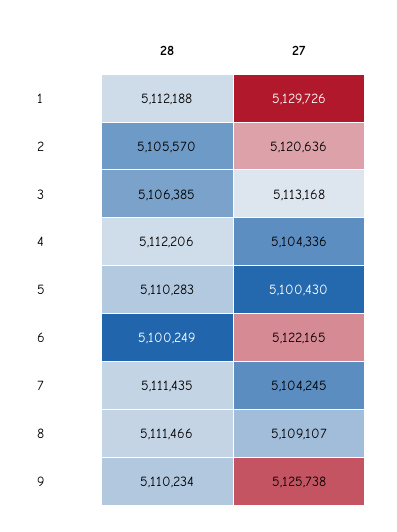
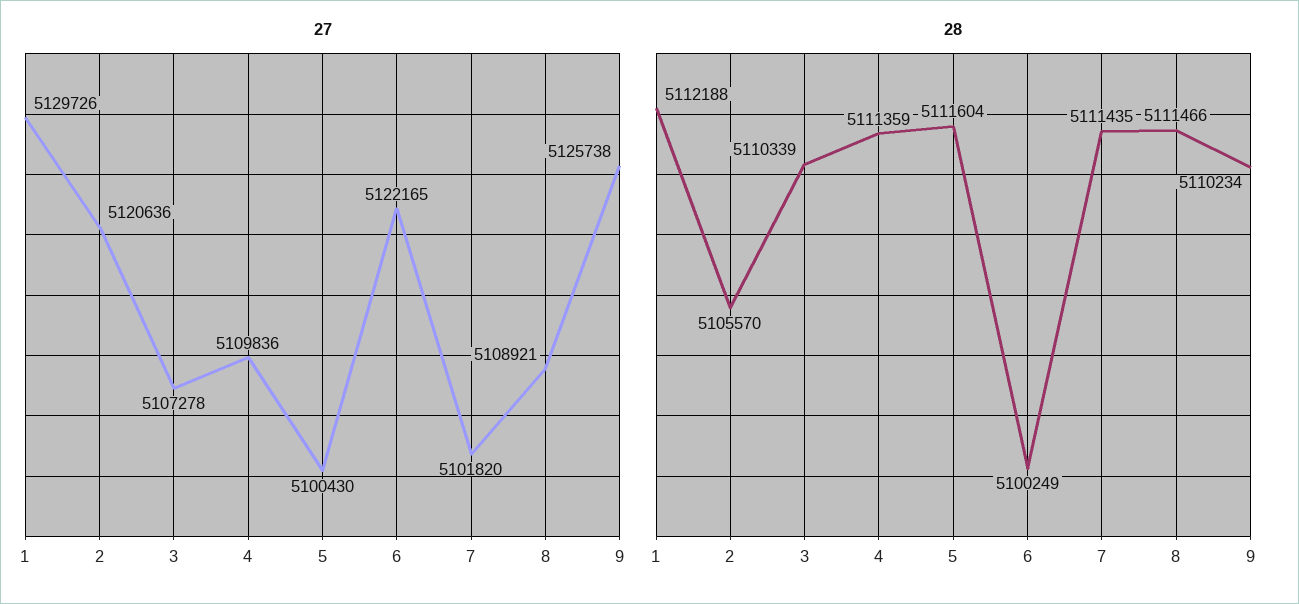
  {
    "28": {
      "1": 5112188,
      "2": 5105570,
-     "3": 5106385,
+     "3": 5110339,
-     "4": 5112206,
+     "4": 5111359,
-     "5": 5110283,
+     "5": 5111604,
      "6": 5100249,
      "7": 5111435,
      "8": 5111466,
      "9": 5110234
    },
    "27": {
      "1": 5129726,
      "2": 5120636,
-     "3": 5113168,
+     "3": 5107278,
-     "4": 5104336,
+     "4": 5109836,
      "5": 5100430,
      "6": 5122165,
-     "7": 5104245,
+     "7": 5101820,
-     "8": 5109107,
+     "8": 5108921,
      "9": 5125738
    }
  }

